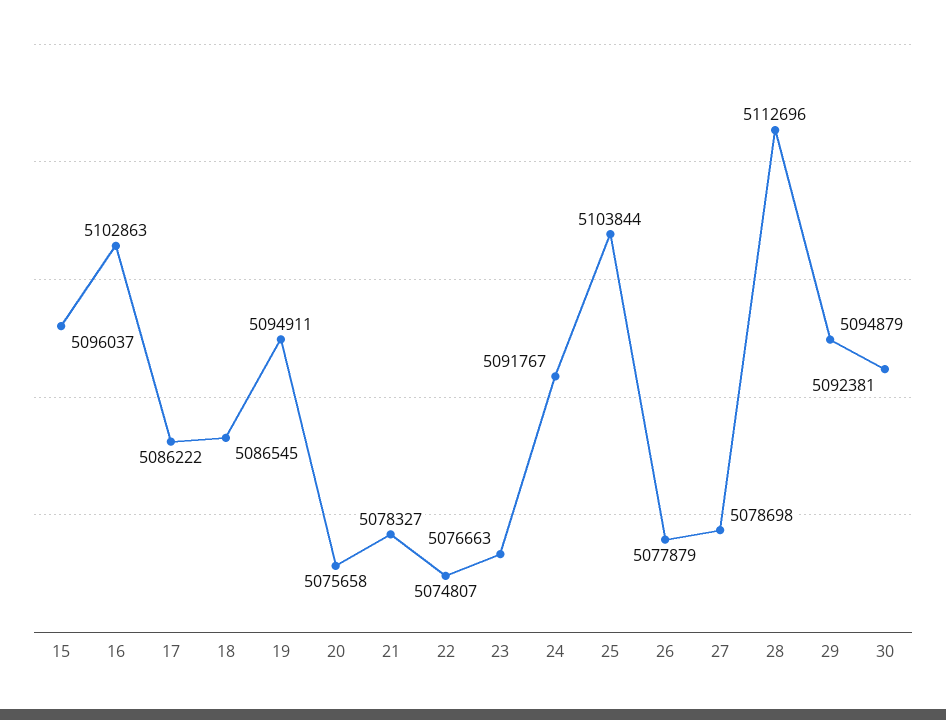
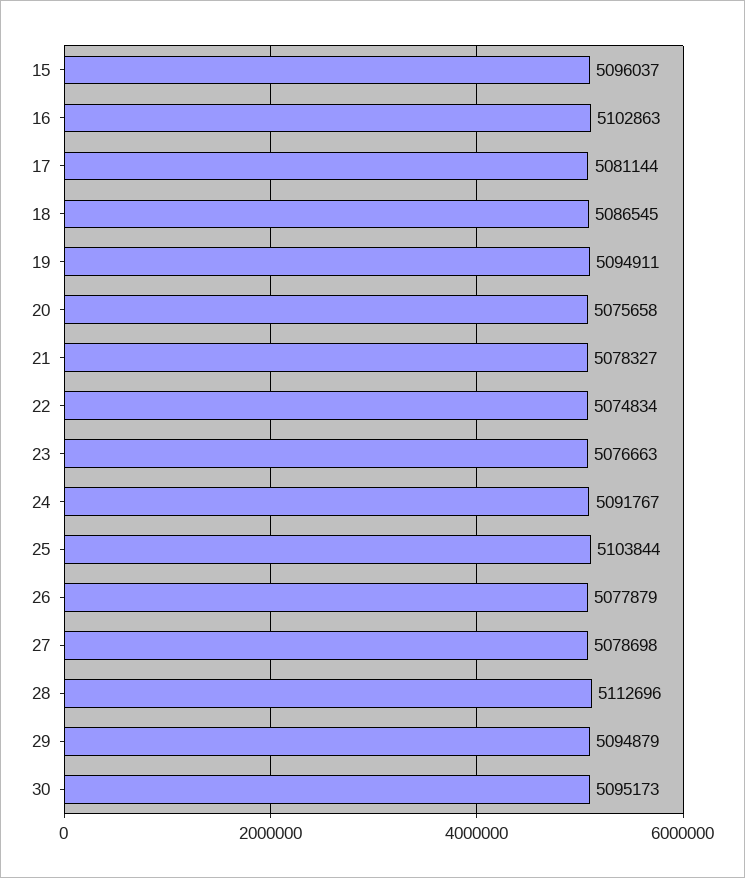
  {
    "15": 5096037,
    "16": 5102863,
-   "17": 5086222,
+   "17": 5081144,
    "18": 5086545,
    "19": 5094911,
    "20": 5075658,
    "21": 5078327,
-   "22": 5074807,
+   "22": 5074834,
    "23": 5076663,
    "24": 5091767,
    "25": 5103844,
    "26": 5077879,
    "27": 5078698,
    "28": 5112696,
    "29": 5094879,
-   "30": 5092381
+   "30": 5095173
  }

